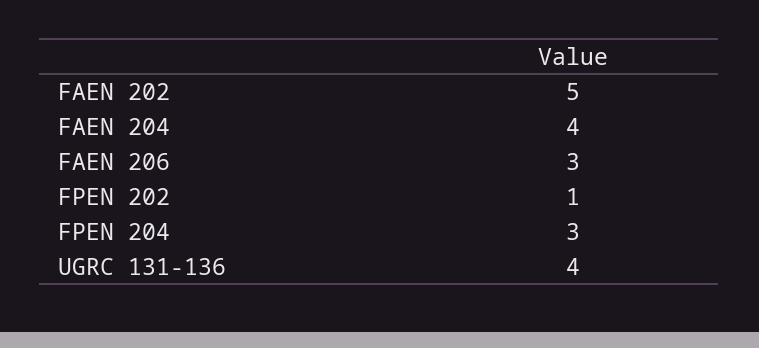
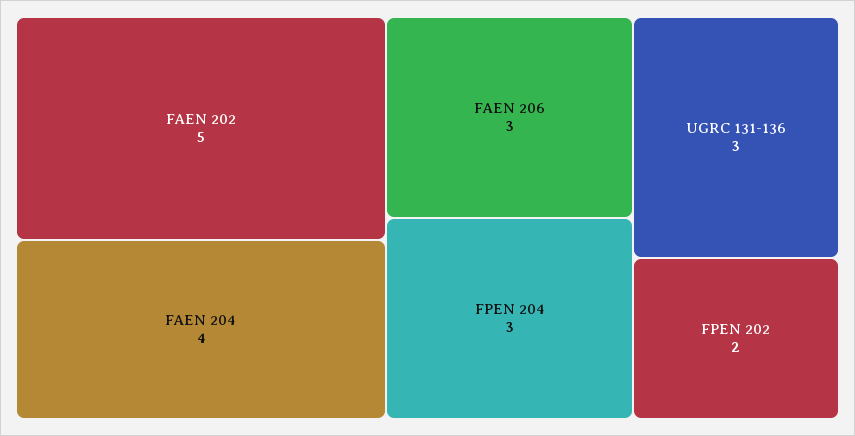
  {
    "FAEN 202": 5,
    "FAEN 204": 4,
    "FAEN 206": 3,
-   "FPEN 202": 1,
+   "FPEN 202": 2,
    "FPEN 204": 3,
-   "UGRC 131-136": 4
+   "UGRC 131-136": 3
  }

